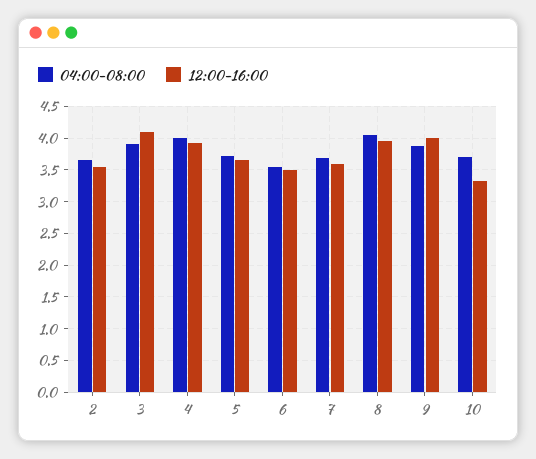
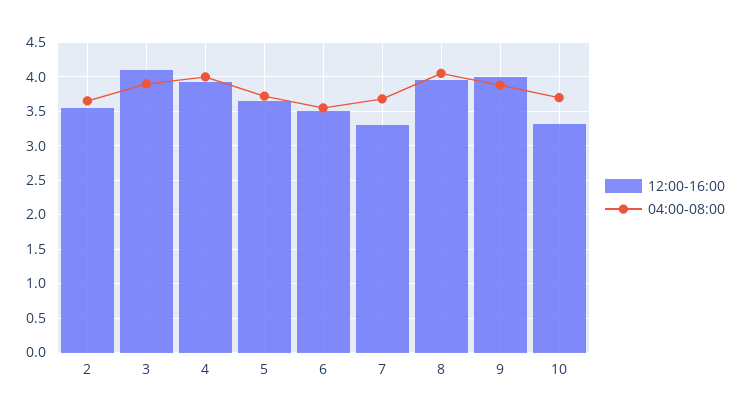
  {
    "04:00-08:00": {
      "2": 3.7,
      "3": 3.9,
      "4": 4,
      "5": 3.7,
      "6": 3.6,
      "7": 3.7,
      "8": 4.1,
      "9": 3.9,
      "10": 3.7
    },
    "12:00-16:00": {
      "2": 3.6,
      "3": 4.1,
      "4": 3.9,
      "5": 3.7,
      "6": 3.5,
-     "7": 3.6,
+     "7": 3.3,
      "8": 4,
      "9": 4,
      "10": 3.3
    }
  }

